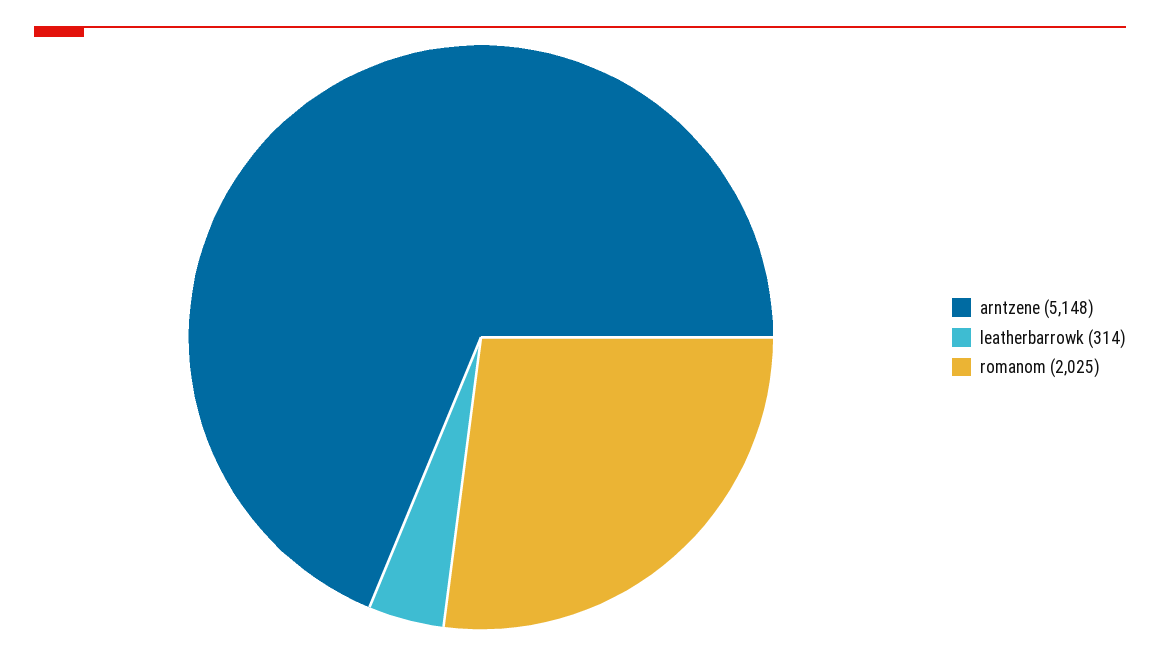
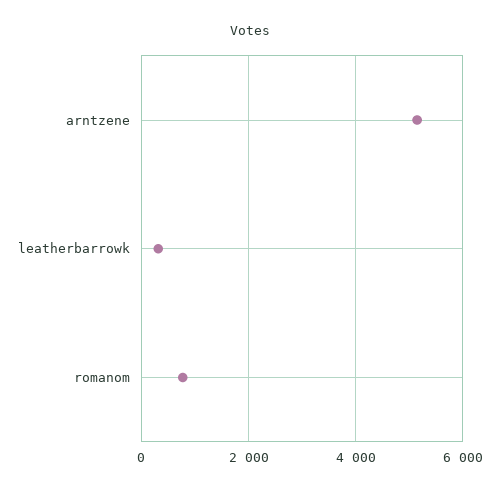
  {
    "arntzene": 5148,
    "leatherbarrowk": 314,
-   "romanom": 2025
+   "romanom": 800
  }

